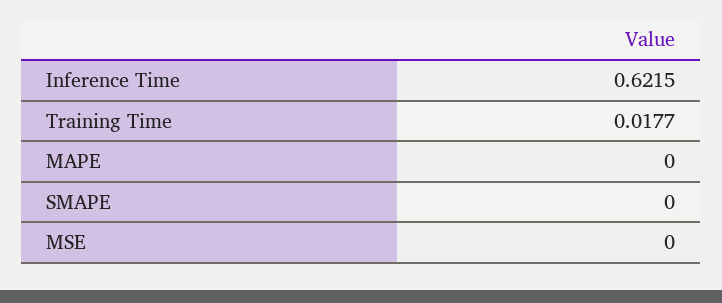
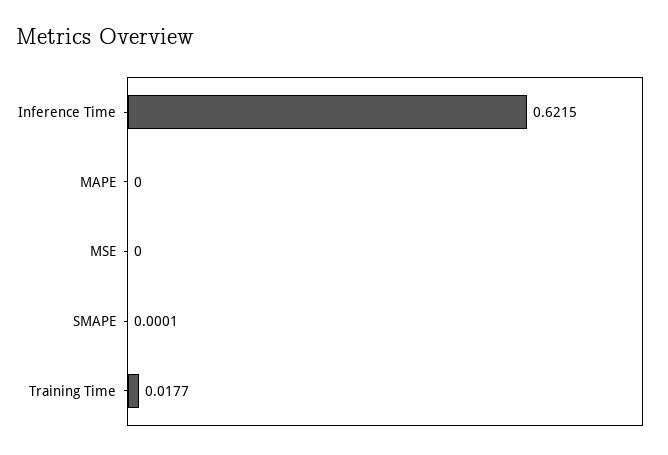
  {
    "Inference Time": 0.6215,
    "Training Time": 0.0177,
    "MAPE": 0,
-   "SMAPE": 0,
+   "SMAPE": 0.0001,
    "MSE": 0
  }

